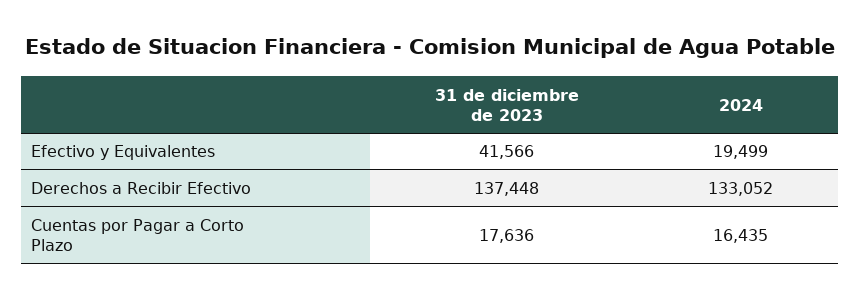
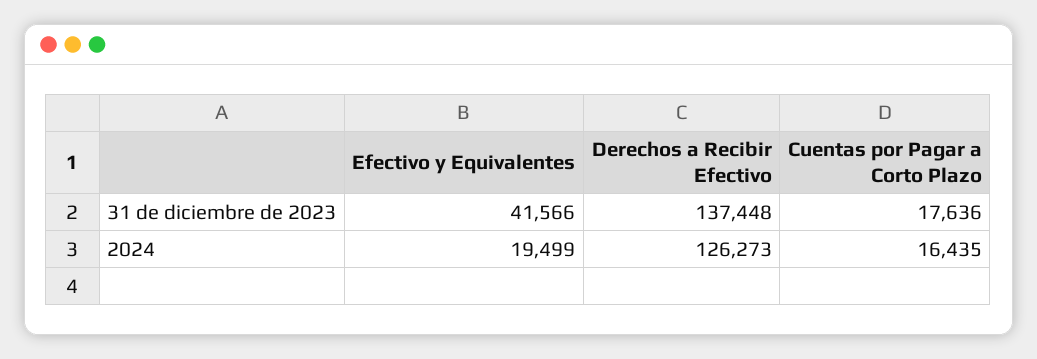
  {
    "31 de diciembre de 2023": {
      "Efectivo y Equivalentes": 41566,
      "Derechos a Recibir Efectivo": 137448,
      "Cuentas por Pagar a Corto Plazo": 17636
    },
    "2024": {
      "Efectivo y Equivalentes": 19499,
-     "Derechos a Recibir Efectivo": 133052,
+     "Derechos a Recibir Efectivo": 126273,
      "Cuentas por Pagar a Corto Plazo": 16435
    }
  }

